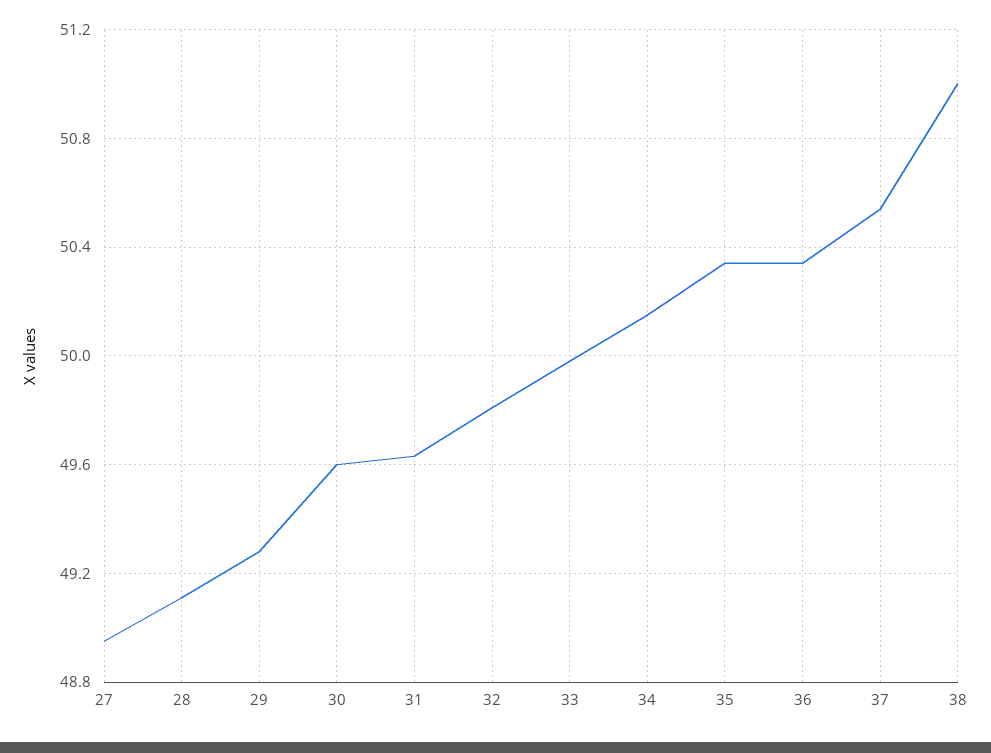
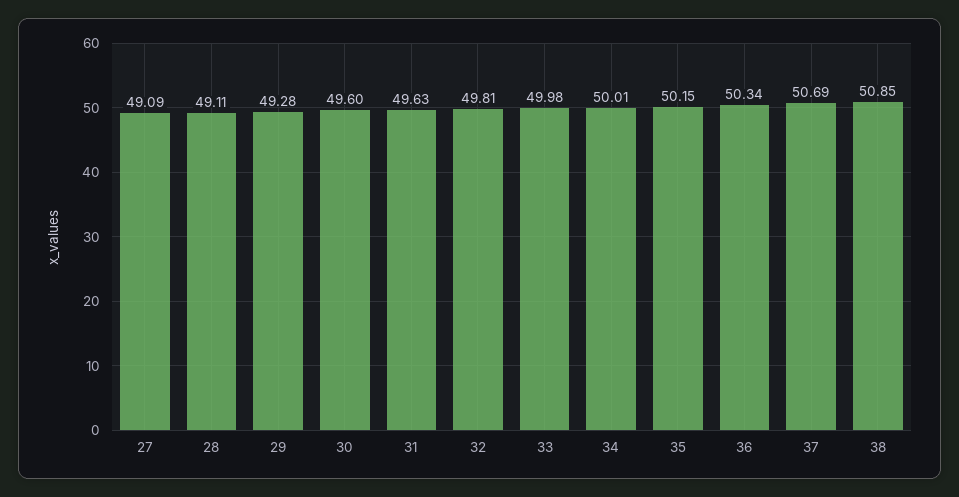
  {
-   "27": 48.95,
+   "27": 49.09,
    "28": 49.11,
    "29": 49.28,
    "30": 49.6,
    "31": 49.63,
    "32": 49.81,
    "33": 49.98,
-   "34": 50.15,
+   "34": 50.01,
-   "35": 50.35,
+   "35": 50.15,
    "36": 50.34,
-   "37": 50.55,
+   "37": 50.69,
-   "38": 51
+   "38": 50.85
  }

